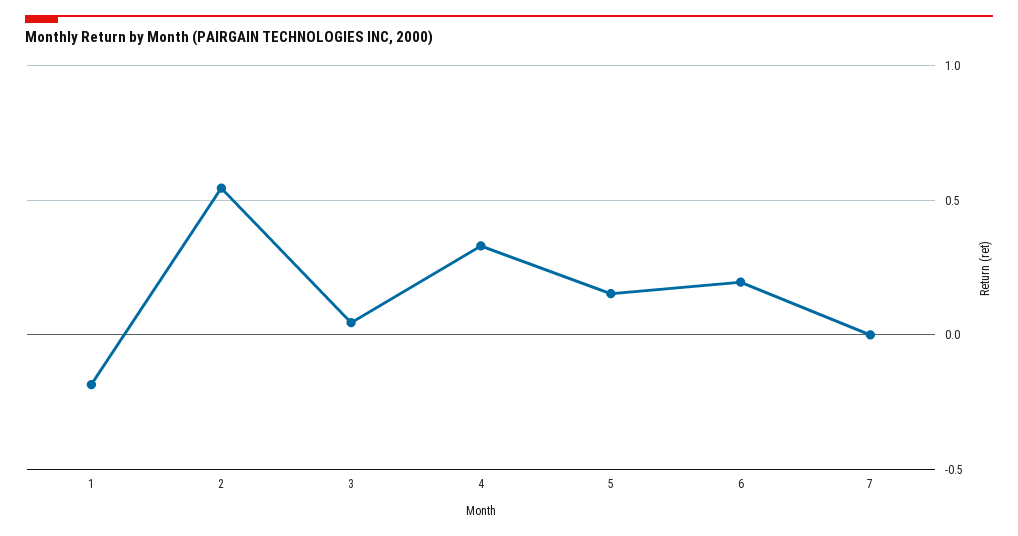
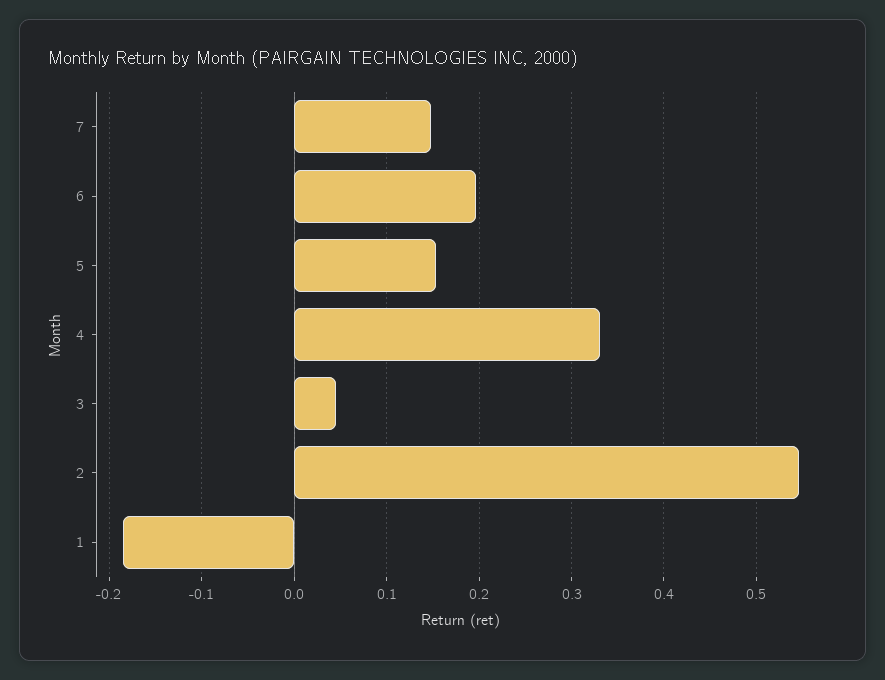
  {
    "1": -0.19,
    "2": 0.55,
    "3": 0.05,
    "4": 0.33,
    "5": 0.15,
    "6": 0.2,
-   "7": 0
+   "7": 0.15
  }

